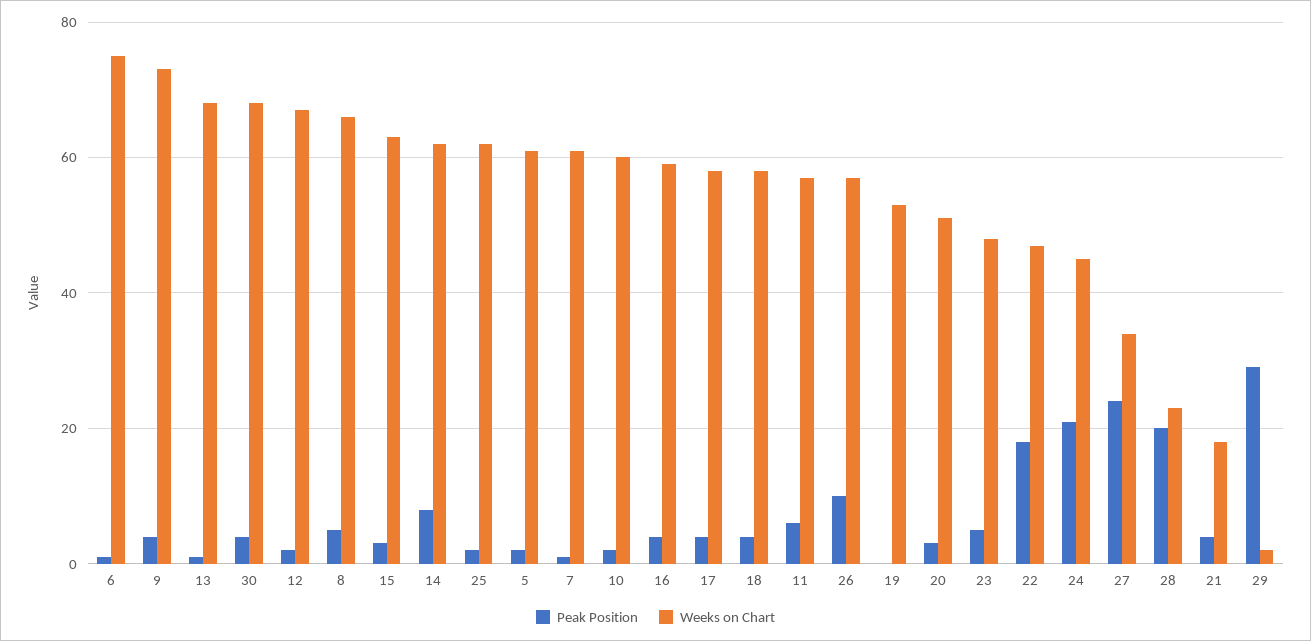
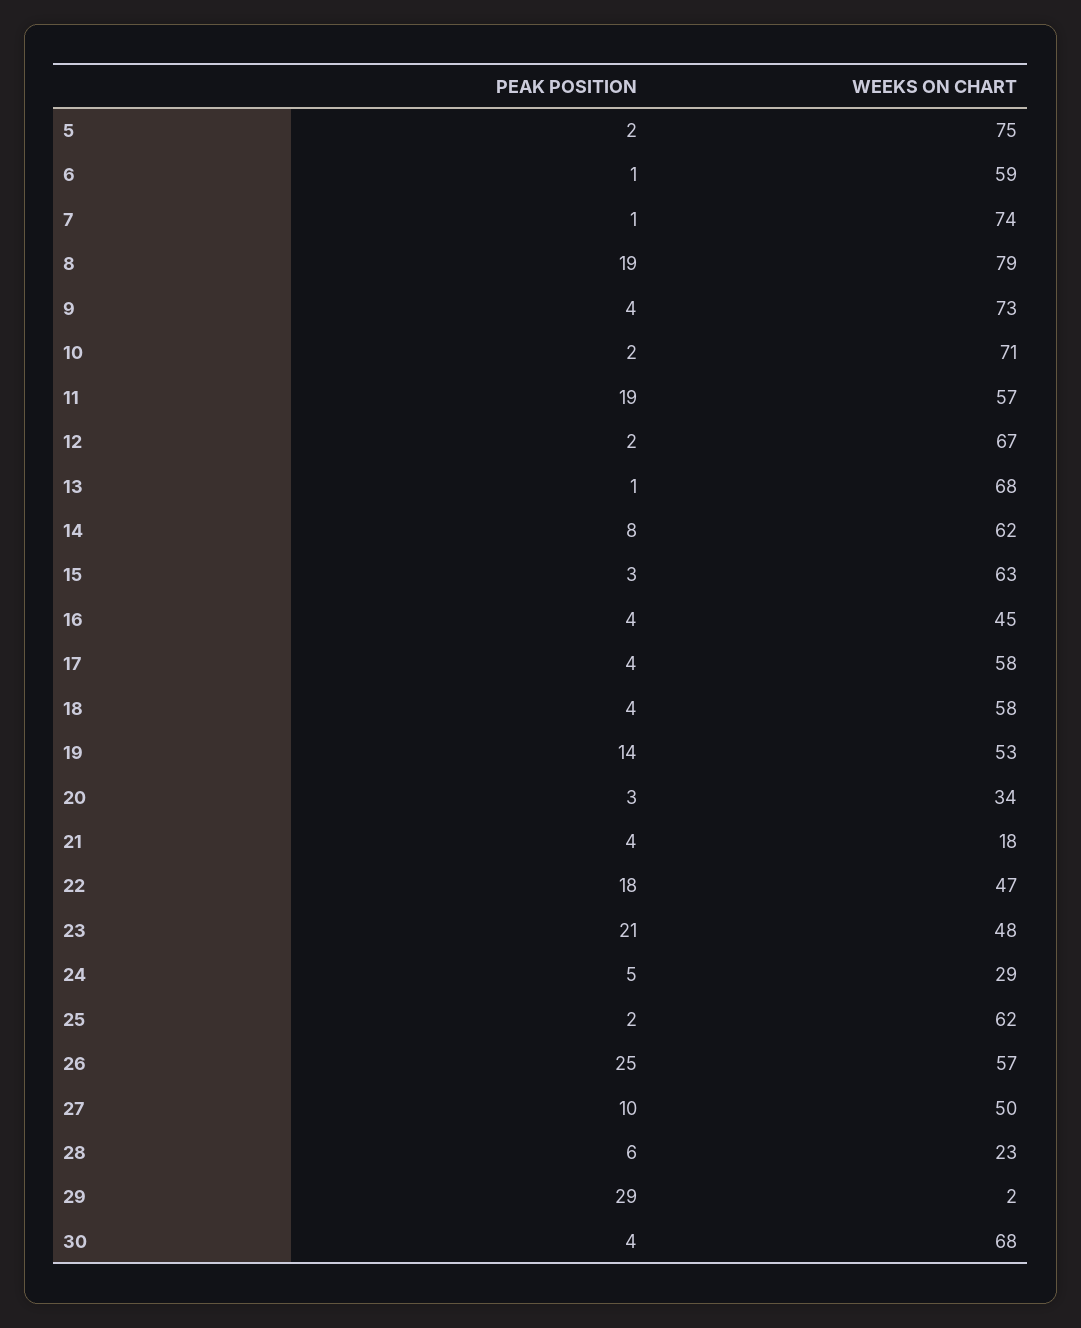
  {
    "Peak Position": {
      "6": 1,
      "9": 4,
      "13": 1,
      "30": 4,
      "12": 2,
-     "8": 5,
+     "8": 19,
      "15": 3,
      "14": 8,
      "25": 2,
      "5": 2,
      "7": 1,
      "10": 2,
      "16": 4,
      "17": 4,
      "18": 4,
-     "11": 5,
+     "11": 19,
-     "26": 10,
+     "26": 25,
-     "19": 0,
+     "19": 14,
      "20": 3,
-     "23": 5,
+     "23": 21,
      "22": 18,
-     "24": 20,
+     "24": 5,
-     "27": 25,
+     "27": 10,
-     "28": 20,
+     "28": 6,
      "21": 4,
      "29": 29
    },
    "Weeks on Chart": {
-     "6": 75,
+     "6": 59,
      "9": 73,
      "13": 68,
      "30": 68,
      "12": 67,
-     "8": 65,
+     "8": 79,
      "15": 63,
      "14": 62,
      "25": 62,
-     "5": 60,
+     "5": 75,
-     "7": 60,
+     "7": 74,
-     "10": 60,
+     "10": 71,
-     "16": 60,
+     "16": 45,
      "17": 58,
      "18": 58,
      "11": 57,
      "26": 57,
      "19": 53,
-     "20": 50,
+     "20": 34,
      "23": 48,
      "22": 47,
-     "24": 45,
+     "24": 29,
-     "27": 35,
+     "27": 50,
      "28": 23,
      "21": 18,
      "29": 2
    }
  }

